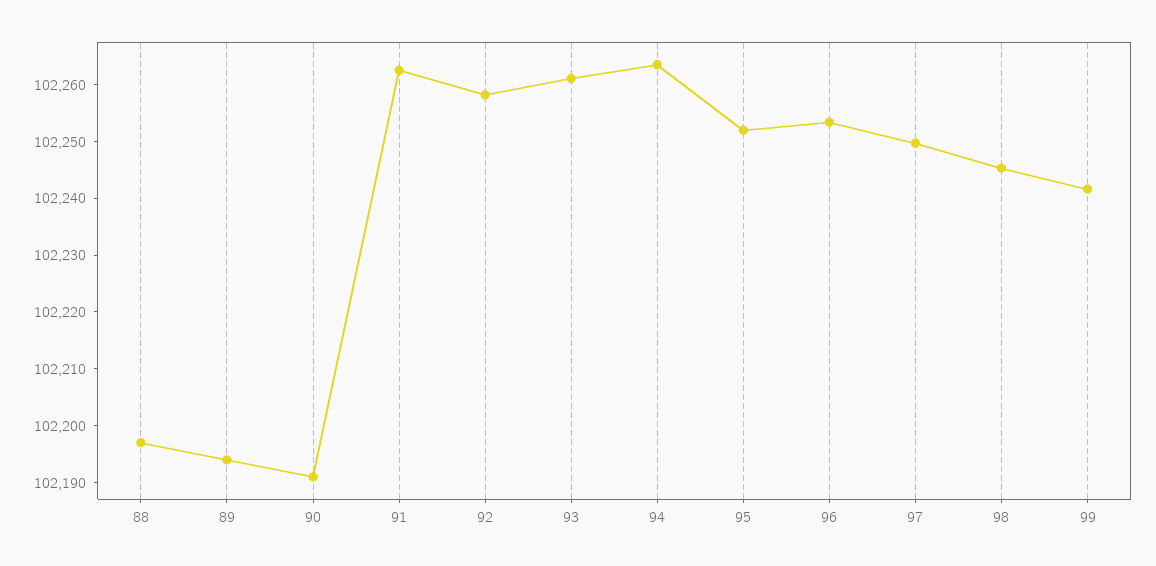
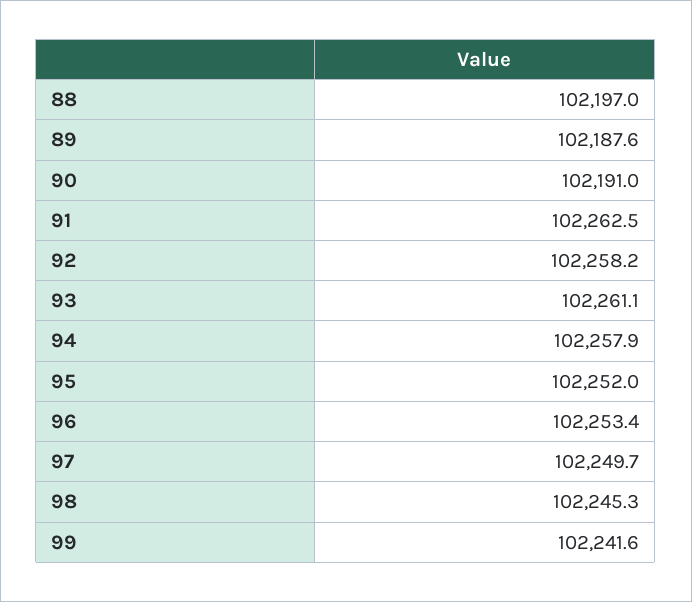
  {
    "88": 102197,
-   "89": 102194,
+   "89": 102187.6,
    "90": 102191,
    "91": 102262.5,
    "92": 102258.2,
    "93": 102261.1,
-   "94": 102264,
+   "94": 102257.9,
    "95": 102252,
    "96": 102253.4,
    "97": 102249.7,
    "98": 102245.3,
    "99": 102241.6
  }

